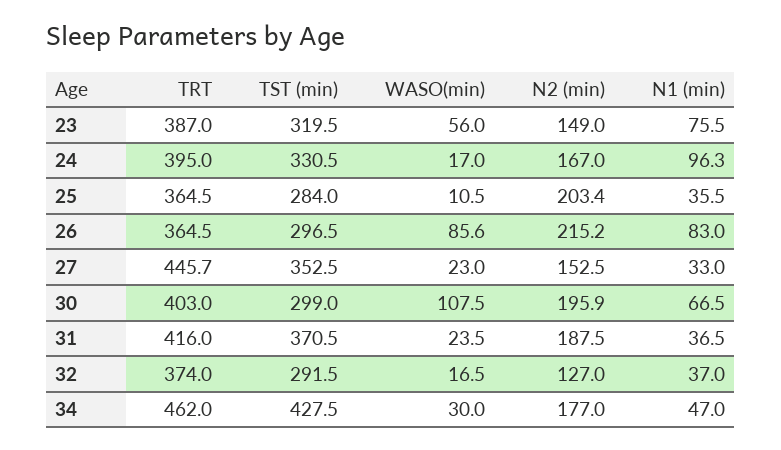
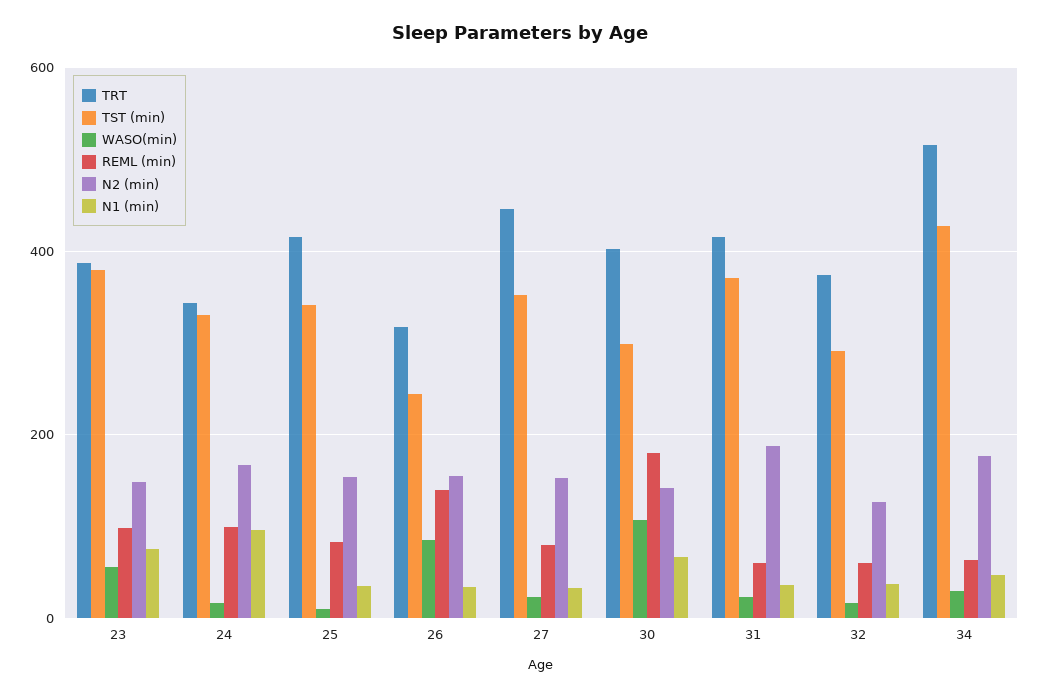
  {
    "TRT": {
      "23": 387,
-     "24": 395,
+     "24": 340,
-     "25": 364.5,
+     "25": 420,
-     "26": 364.5,
+     "26": 320,
      "27": 445.7,
      "30": 403,
      "31": 416,
      "32": 374,
-     "34": 462
+     "34": 520
    },
    "TST (min)": {
-     "23": 319.5,
+     "23": 380,
      "24": 330.5,
-     "25": 284,
+     "25": 340,
-     "26": 296.5,
+     "26": 240,
      "27": 352.5,
      "30": 299,
      "31": 370.5,
      "32": 291.5,
      "34": 427.5
    },
    "WASO(min)": {
      "23": 56,
      "24": 17,
      "25": 10.5,
      "26": 85.6,
      "27": 23,
      "30": 107.5,
      "31": 23.5,
      "32": 16.5,
      "34": 30
    },
    "N2 (min)": {
      "23": 149,
      "24": 167,
-     "25": 203.4,
+     "25": 160,
-     "26": 215.2,
+     "26": 160,
      "27": 152.5,
-     "30": 195.9,
+     "30": 140,
      "31": 187.5,
      "32": 127,
      "34": 177
    },
    "N1 (min)": {
      "23": 75.5,
      "24": 96.3,
      "25": 35.5,
-     "26": 83,
+     "26": 40,
      "27": 33,
      "30": 66.5,
      "31": 36.5,
      "32": 37,
      "34": 47
-   }
+   },
+   "REML (min)": {
+     "23": 100,
+     "24": 100,
+     "25": 80,
+     "26": 140,
+     "27": 80,
+     "30": 180,
+     "31": 60,
+     "32": 60,
+     "34": 60
+   }
  }

